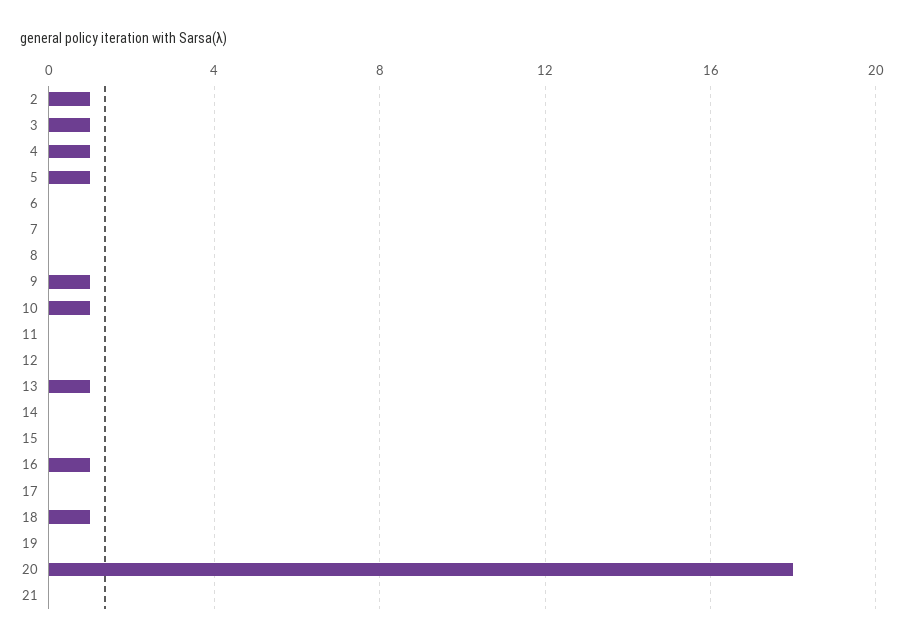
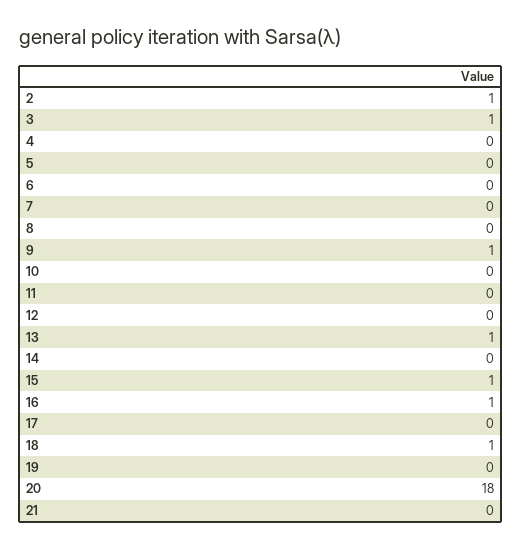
  {
    "2": 1,
    "3": 1,
-   "4": 1,
+   "4": 0,
-   "5": 1,
+   "5": 0,
    "6": 0,
    "7": 0,
    "8": 0,
    "9": 1,
-   "10": 1,
+   "10": 0,
    "11": 0,
    "12": 0,
    "13": 1,
    "14": 0,
-   "15": 0,
+   "15": 1,
    "16": 1,
    "17": 0,
    "18": 1,
    "19": 0,
    "20": 18,
    "21": 0
  }

